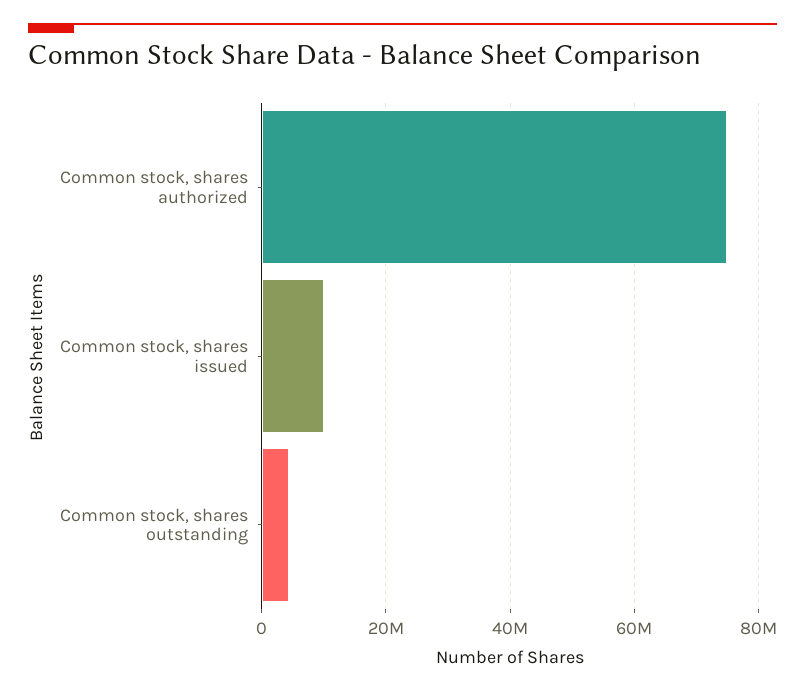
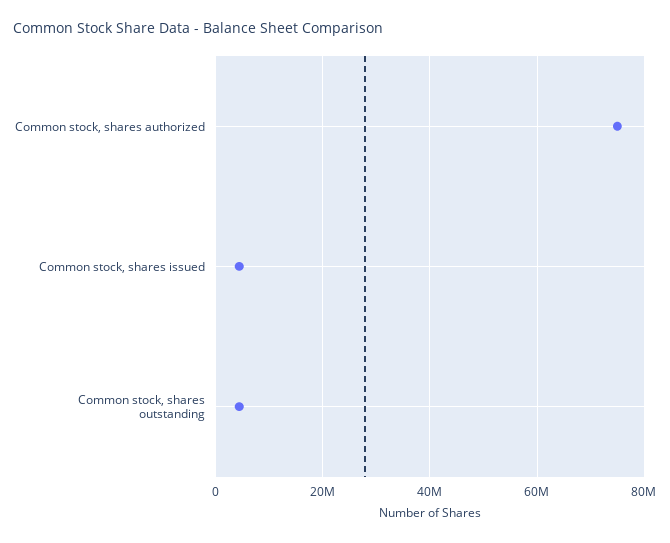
  {
    "Common stock, shares authorized": 76000000,
-   "Common stock, shares issued": 10000000,
+   "Common stock, shares issued": 4000000,
    "Common stock, shares outstanding": 4000000
  }

